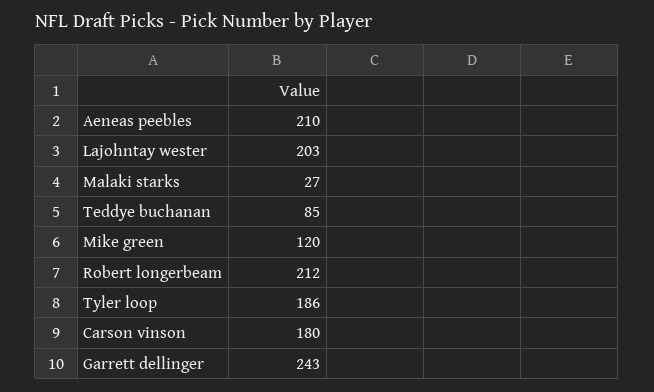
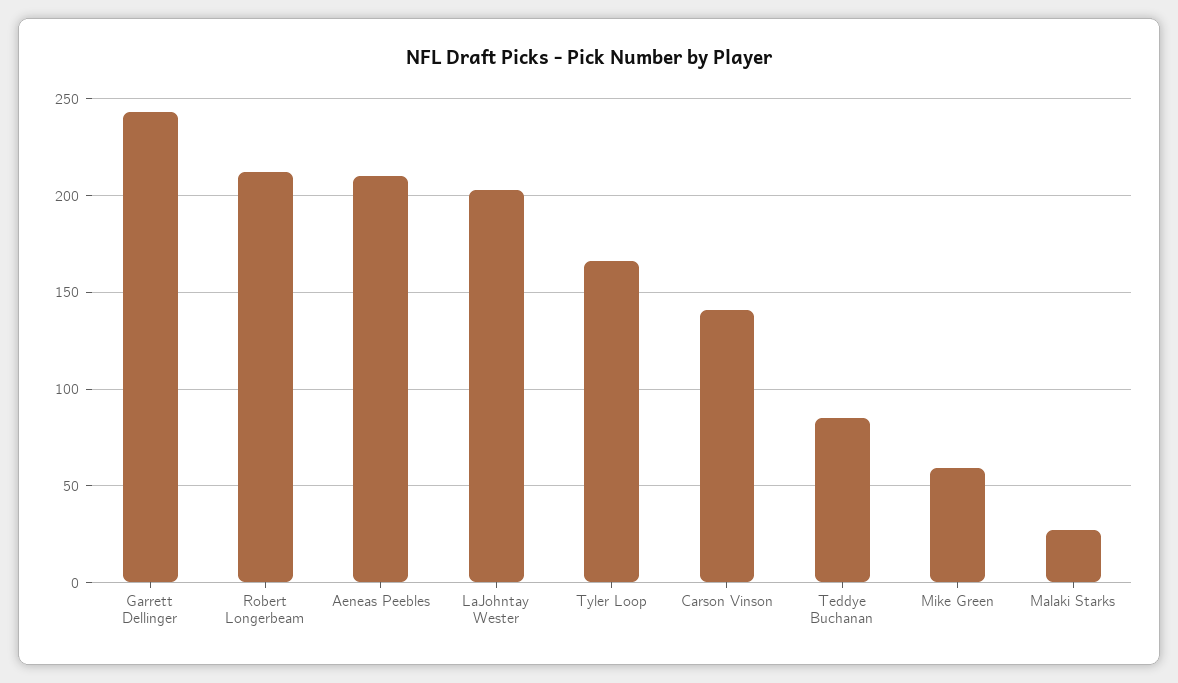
  {
    "Aeneas peebles": 210,
    "Lajohntay wester": 203,
    "Malaki starks": 27,
    "Teddye buchanan": 85,
-   "Mike green": 120,
+   "Mike green": 60,
    "Robert longerbeam": 212,
-   "Tyler loop": 186,
+   "Tyler loop": 165,
-   "Carson vinson": 180,
+   "Carson vinson": 140,
    "Garrett dellinger": 243
  }

